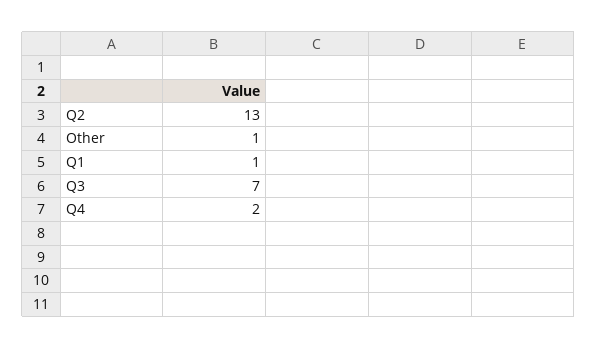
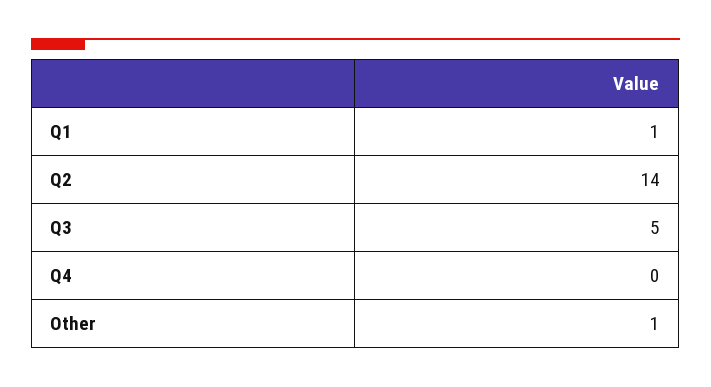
  {
-   "Q2": 13,
+   "Q2": 14,
    "Other": 1,
    "Q1": 1,
-   "Q3": 7,
+   "Q3": 5,
-   "Q4": 2
+   "Q4": 0
  }

